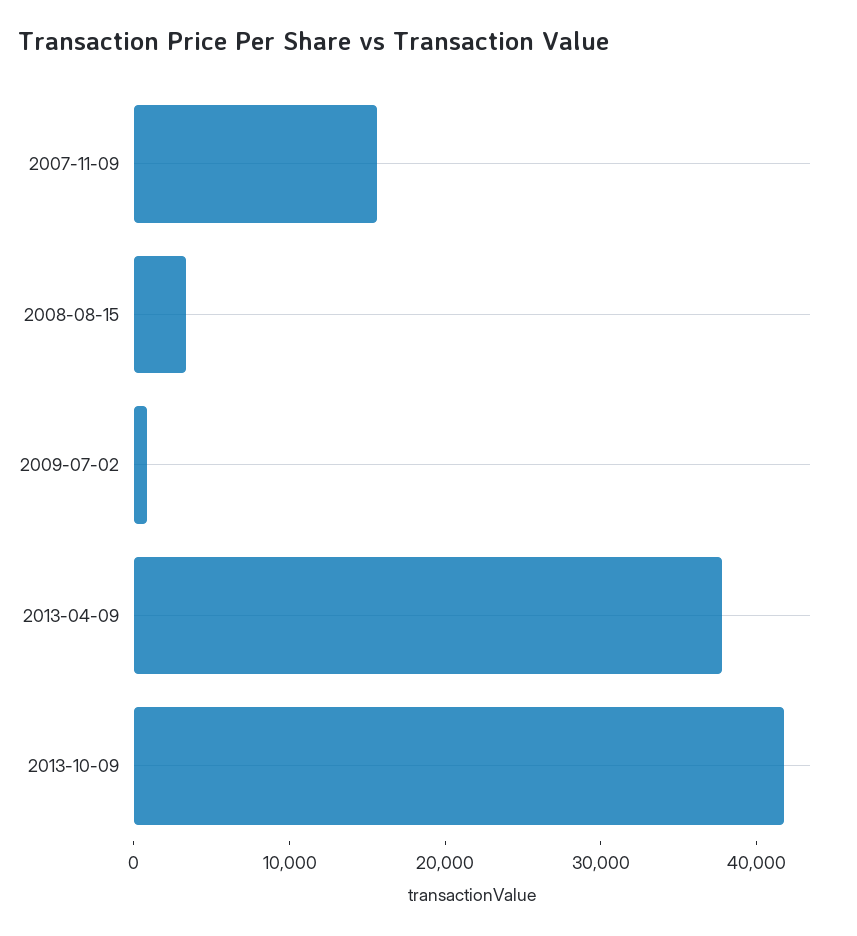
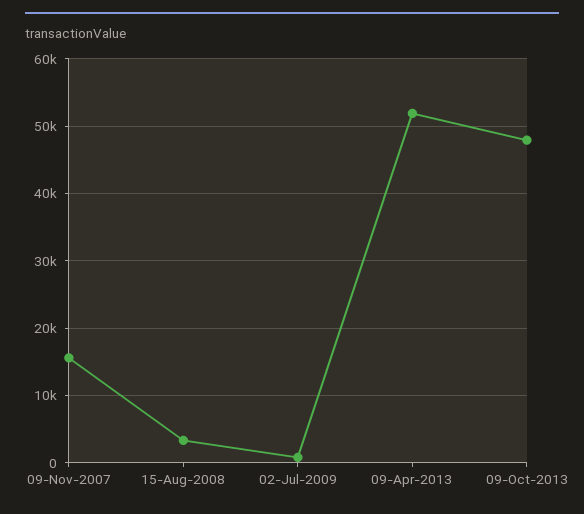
  {
    "2007-11-09": 16000,
    "2008-08-15": 3000,
    "2009-07-02": 1000,
-   "2013-04-09": 38000,
+   "2013-04-09": 52000,
-   "2013-10-09": 42000
+   "2013-10-09": 48000
  }

